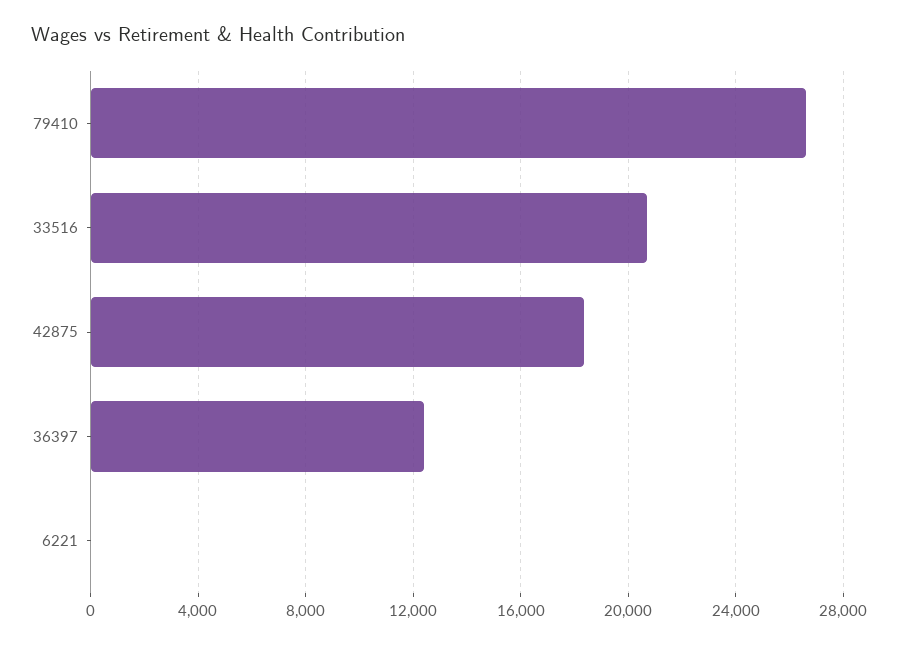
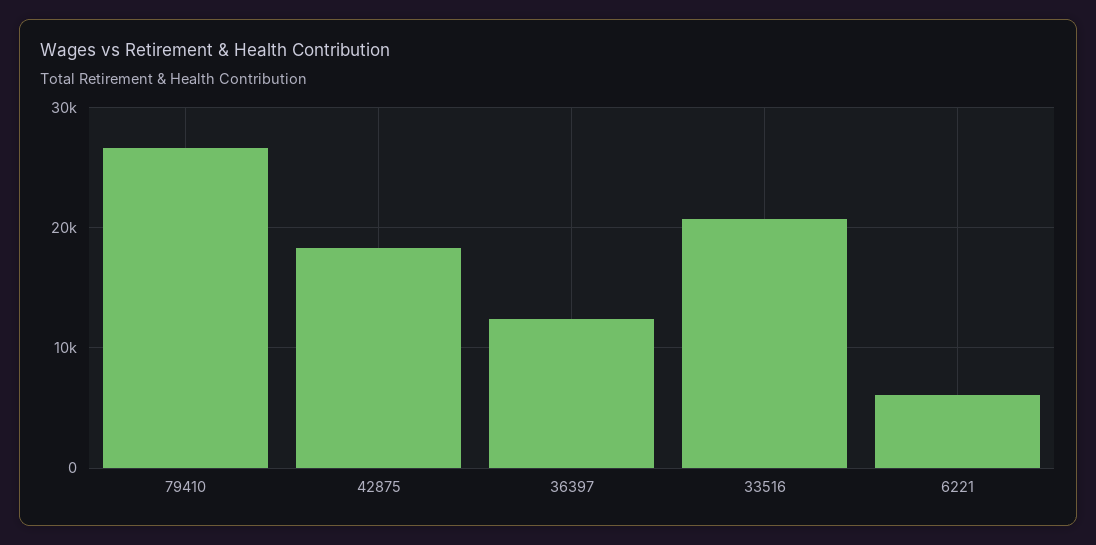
  {
    "79410": 26500,
    "33516": 20500,
    "42875": 18500,
    "36397": 12500,
-   "6221": 0
+   "6221": 6000
  }

